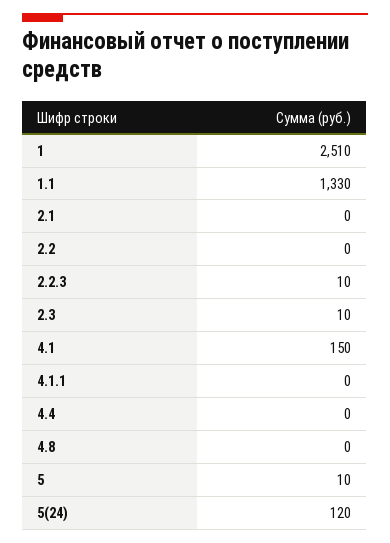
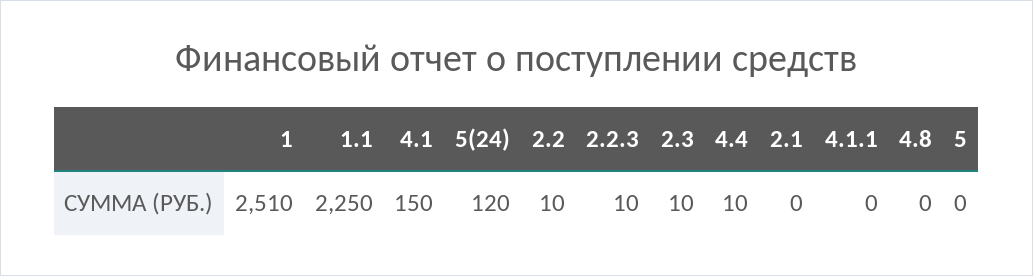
  {
    "1": 2510,
-   "1.1": 1330,
+   "1.1": 2250,
    "2.1": 0,
-   "2.2": 0,
+   "2.2": 10,
    "2.2.3": 10,
    "2.3": 10,
    "4.1": 150,
    "4.1.1": 0,
-   "4.4": 0,
+   "4.4": 10,
    "4.8": 0,
-   "5": 10,
+   "5": 0,
    "5(24)": 120
  }

